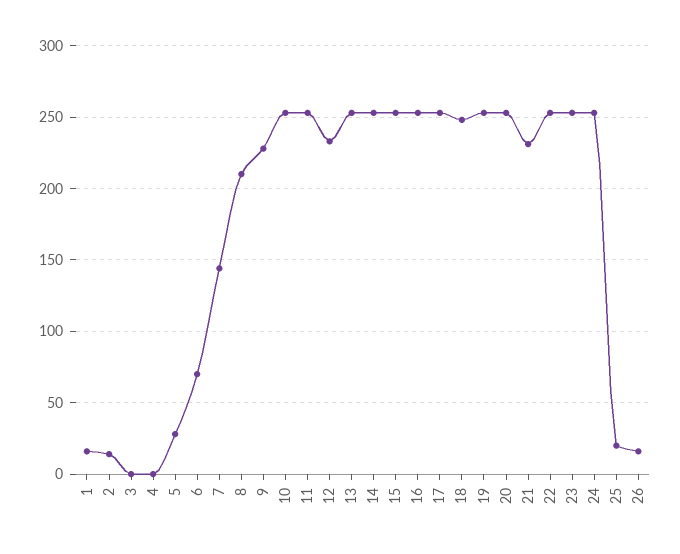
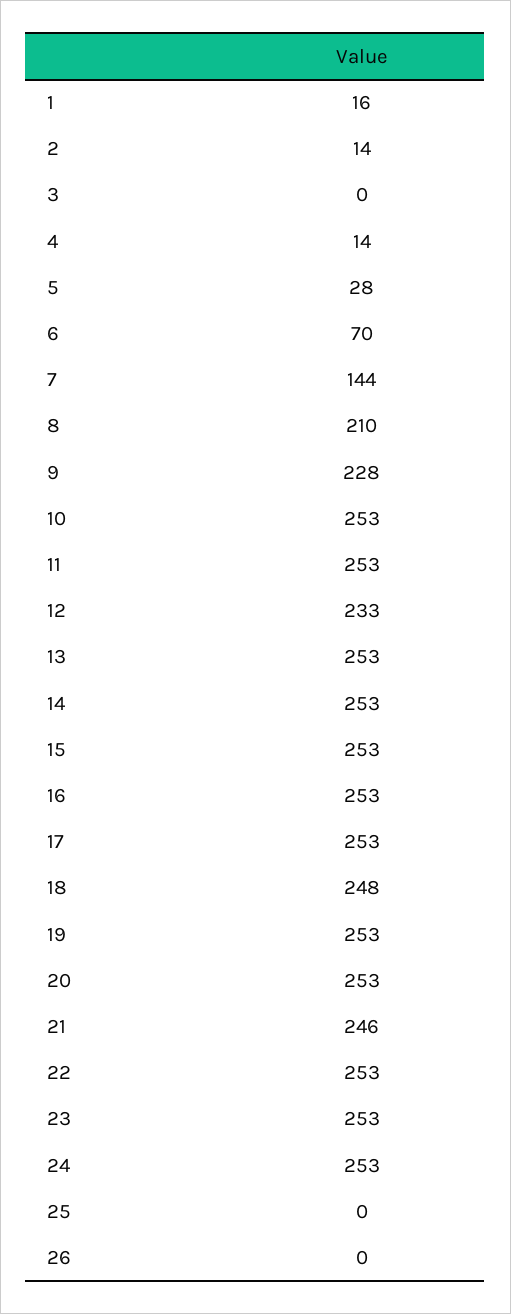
  {
    "1": 16,
    "2": 14,
    "3": 0,
-   "4": 0,
+   "4": 14,
    "5": 28,
    "6": 70,
    "7": 144,
    "8": 210,
    "9": 228,
    "10": 253,
    "11": 253,
    "12": 233,
    "13": 253,
    "14": 253,
    "15": 253,
    "16": 253,
    "17": 253,
    "18": 248,
    "19": 253,
    "20": 253,
-   "21": 230,
+   "21": 246,
    "22": 253,
    "23": 253,
    "24": 253,
-   "25": 20,
+   "25": 0,
-   "26": 15
+   "26": 0
  }

